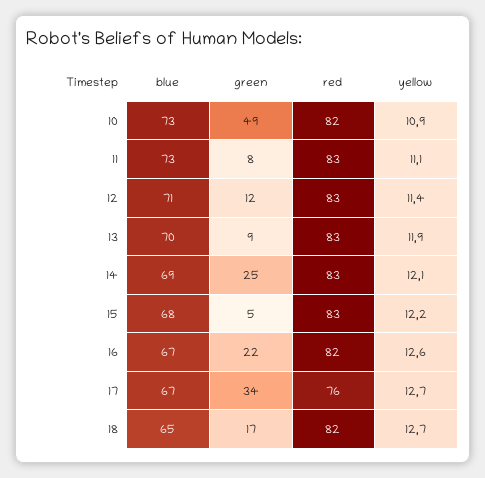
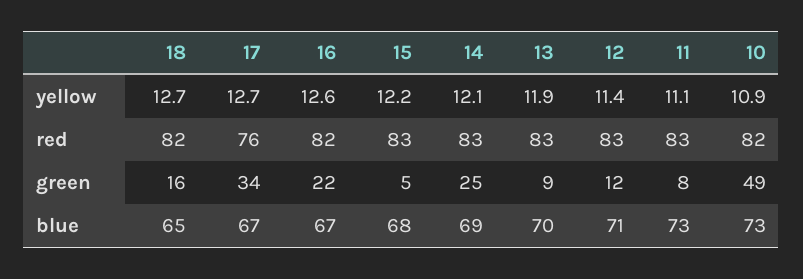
  {
    "blue": {
      "10": 73,
      "11": 73,
      "12": 71,
      "13": 70,
      "14": 69,
      "15": 68,
      "16": 67,
      "17": 67,
      "18": 65
    },
    "green": {
      "10": 49,
      "11": 8,
      "12": 12,
      "13": 9,
      "14": 25,
      "15": 5,
      "16": 22,
      "17": 34,
-     "18": 17
+     "18": 16
    },
    "red": {
      "10": 82,
      "11": 83,
      "12": 83,
      "13": 83,
      "14": 83,
      "15": 83,
      "16": 82,
      "17": 76,
      "18": 82
    },
    "yellow": {
      "10": 10.9,
      "11": 11.1,
      "12": 11.4,
      "13": 11.9,
      "14": 12.1,
      "15": 12.2,
      "16": 12.6,
      "17": 12.7,
      "18": 12.7
    }
  }

